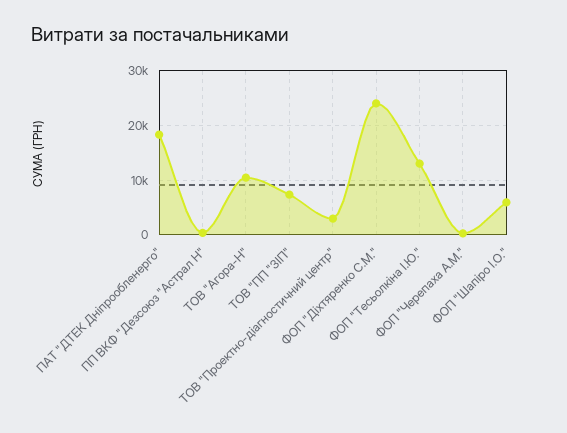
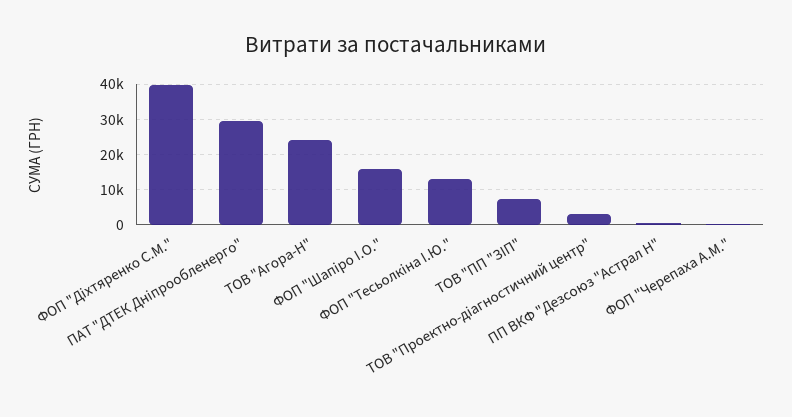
  {
-   "ПАТ \"ДТЕК Дніпрообленерго\"": 18000,
+   "ПАТ \"ДТЕК Дніпрообленерго\"": 30000,
    "ПП ВКФ \"Дезсоюз \"Астрал Н\"": 0,
-   "ТОВ \"Агора-Н\"": 10000,
+   "ТОВ \"Агора-Н\"": 24000,
    "ТОВ \"ПП \"ЗІП\"": 8000,
    "ТОВ \"Проектно-діагностичний центр\"": 4000,
-   "ФОП \"Діхтяренко С.М.\"": 24000,
+   "ФОП \"Діхтяренко С.М.\"": 40000,
    "ФОП \"Тесьолкіна І.Ю.\"": 12000,
    "ФОП \"Черепаха А.М.\"": 0,
-   "ФОП \"Шапіро І.О.\"": 6000
+   "ФОП \"Шапіро І.О.\"": 16000
  }

